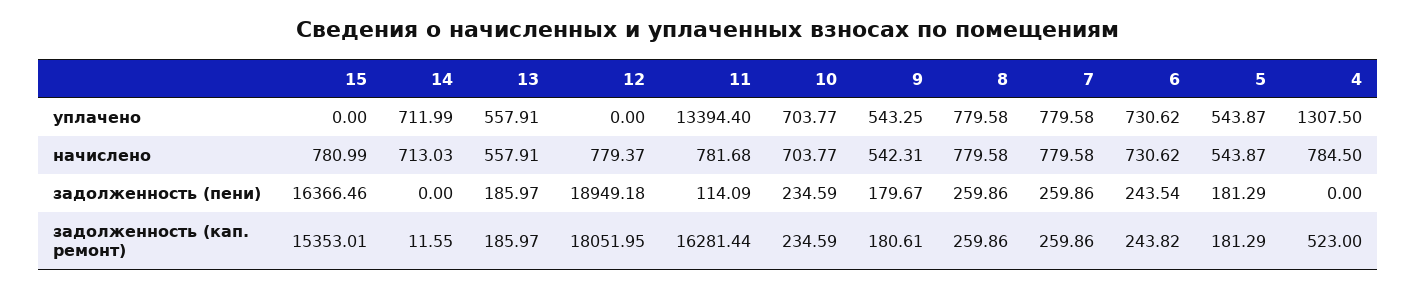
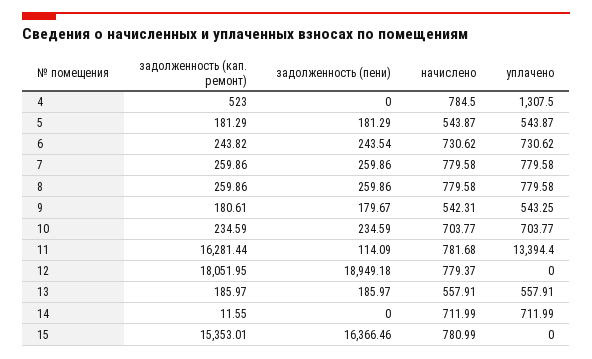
  {
    "15": {
      "уплачено": 0,
      "начислено": 780.99,
      "задолженность (пени)": 16366.46,
      "задолженность (кап. ремонт)": 15353.01
    },
    "14": {
      "уплачено": 711.99,
-     "начислено": 713.03,
+     "начислено": 711.99,
      "задолженность (пени)": 0,
      "задолженность (кап. ремонт)": 11.55
    },
    "13": {
      "уплачено": 557.91,
      "начислено": 557.91,
      "задолженность (пени)": 185.97,
      "задолженность (кап. ремонт)": 185.97
    },
    "12": {
      "уплачено": 0,
      "начислено": 779.37,
      "задолженность (пени)": 18949.18,
      "задолженность (кап. ремонт)": 18051.95
    },
    "11": {
      "уплачено": 13394.4,
      "начислено": 781.68,
      "задолженность (пени)": 114.09,
      "задолженность (кап. ремонт)": 16281.44
    },
    "10": {
      "уплачено": 703.77,
      "начислено": 703.77,
      "задолженность (пени)": 234.59,
      "задолженность (кап. ремонт)": 234.59
    },
    "9": {
      "уплачено": 543.25,
      "начислено": 542.31,
      "задолженность (пени)": 179.67,
      "задолженность (кап. ремонт)": 180.61
    },
    "8": {
      "уплачено": 779.58,
      "начислено": 779.58,
      "задолженность (пени)": 259.86,
      "задолженность (кап. ремонт)": 259.86
    },
    "7": {
      "уплачено": 779.58,
      "начислено": 779.58,
      "задолженность (пени)": 259.86,
      "задолженность (кап. ремонт)": 259.86
    },
    "6": {
      "уплачено": 730.62,
      "начислено": 730.62,
      "задолженность (пени)": 243.54,
      "задолженность (кап. ремонт)": 243.82
    },
    "5": {
      "уплачено": 543.87,
      "начислено": 543.87,
      "задолженность (пени)": 181.29,
      "задолженность (кап. ремонт)": 181.29
    },
    "4": {
      "уплачено": 1307.5,
      "начислено": 784.5,
      "задолженность (пени)": 0,
      "задолженность (кап. ремонт)": 523
    }
  }

